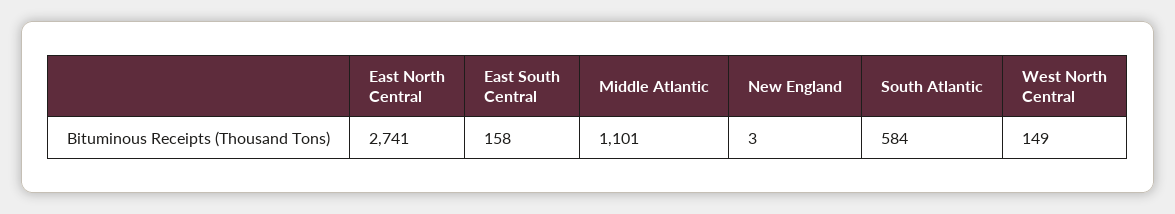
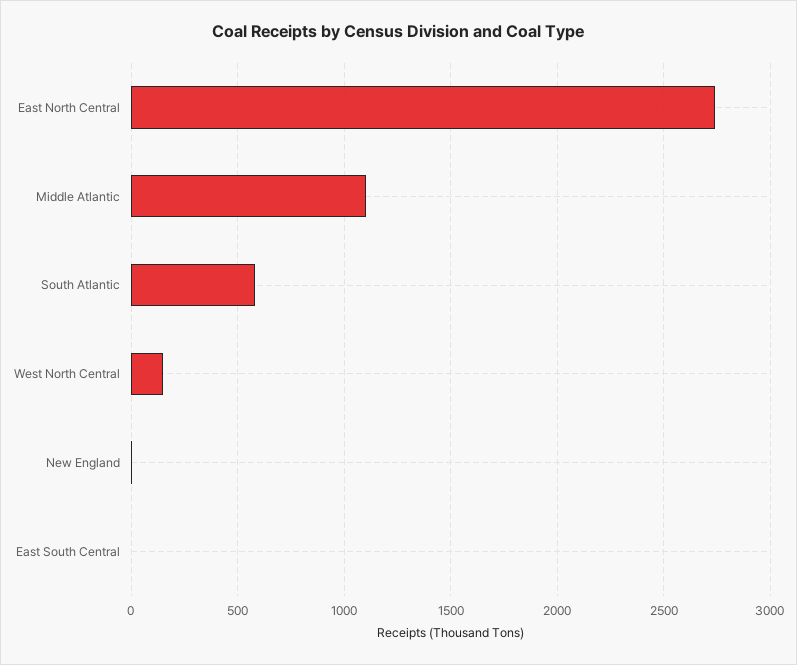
  {
    "East North Central": 2741,
-   "East South Central": 158,
+   "East South Central": 0,
    "Middle Atlantic": 1101,
    "New England": 3,
    "South Atlantic": 584,
    "West North Central": 149
  }

